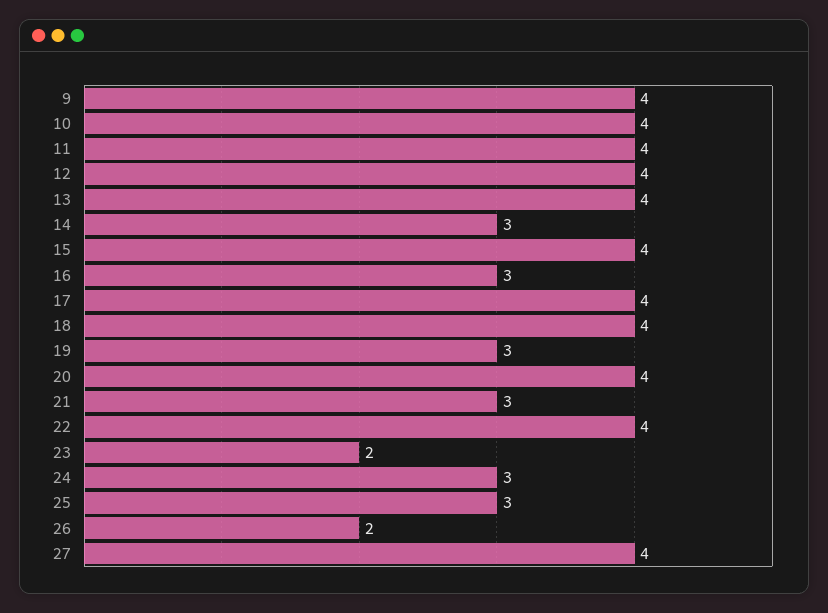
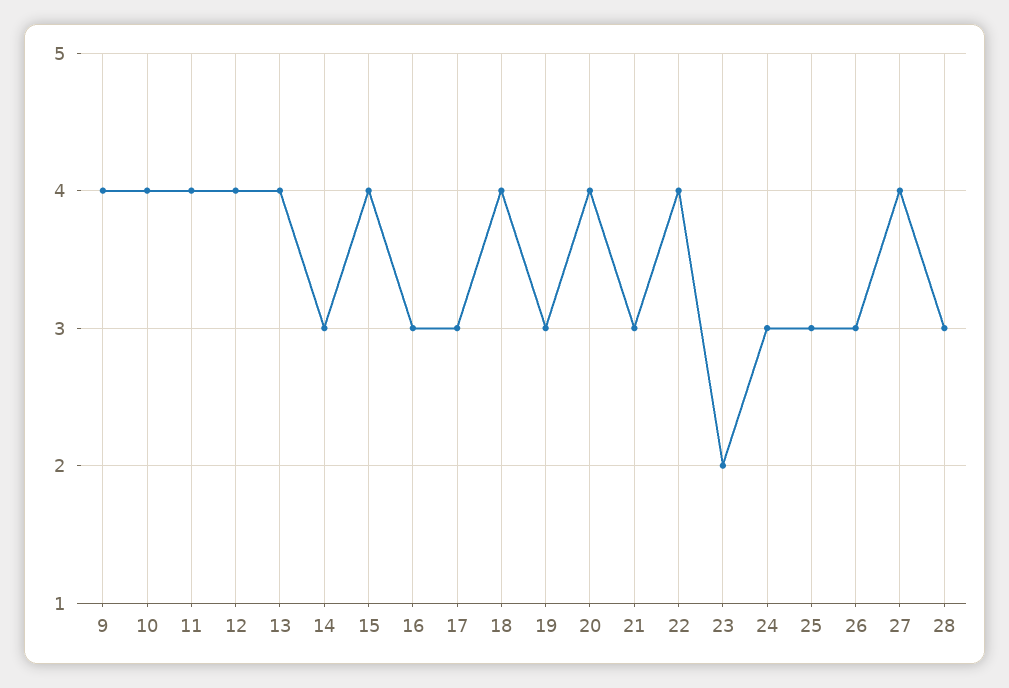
  {
    "9": 4,
    "10": 4,
    "11": 4,
    "12": 4,
    "13": 4,
    "14": 3,
    "15": 4,
    "16": 3,
-   "17": 4,
+   "17": 3,
    "18": 4,
    "19": 3,
    "20": 4,
    "21": 3,
    "22": 4,
    "23": 2,
    "24": 3,
    "25": 3,
-   "26": 2,
+   "26": 3,
-   "27": 4
+   "27": 4,
+   "28": 3
  }

